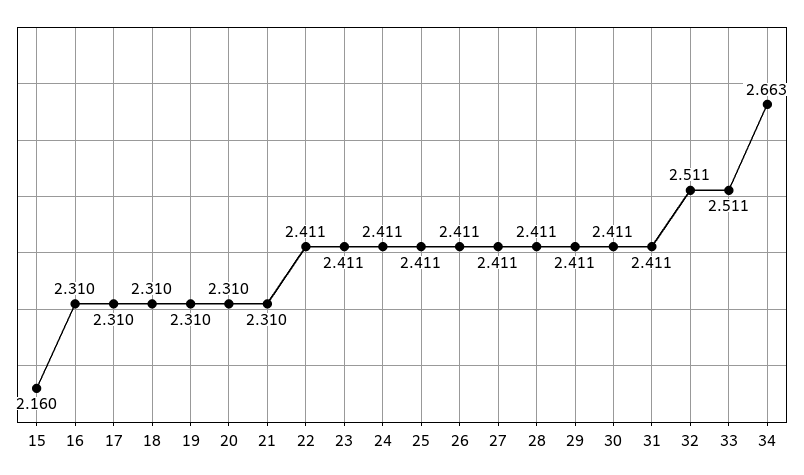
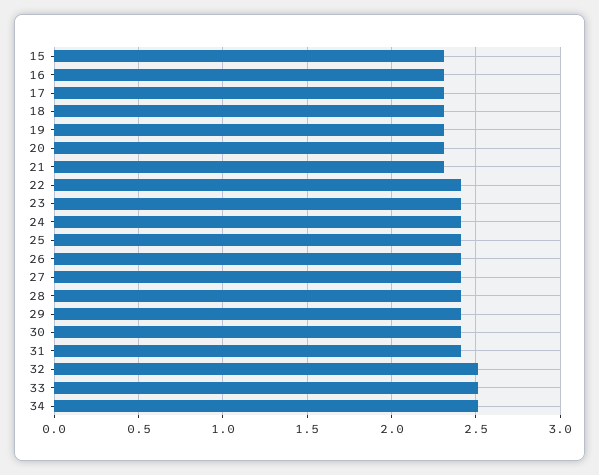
  {
-   "15": 2.16,
+   "15": 2.3,
    "16": 2.31,
    "17": 2.31,
    "18": 2.31,
    "19": 2.31,
    "20": 2.31,
    "21": 2.31,
    "22": 2.411,
    "23": 2.411,
    "24": 2.411,
    "25": 2.411,
    "26": 2.411,
    "27": 2.411,
    "28": 2.411,
    "29": 2.411,
    "30": 2.411,
    "31": 2.411,
    "32": 2.511,
    "33": 2.511,
-   "34": 2.663
+   "34": 2.5
  }

